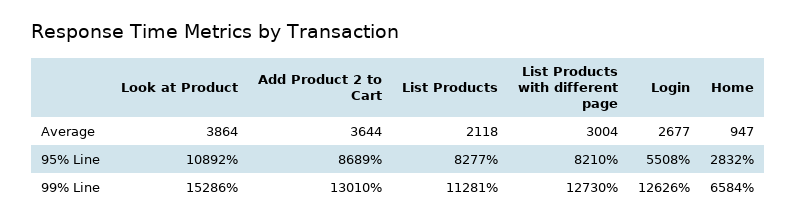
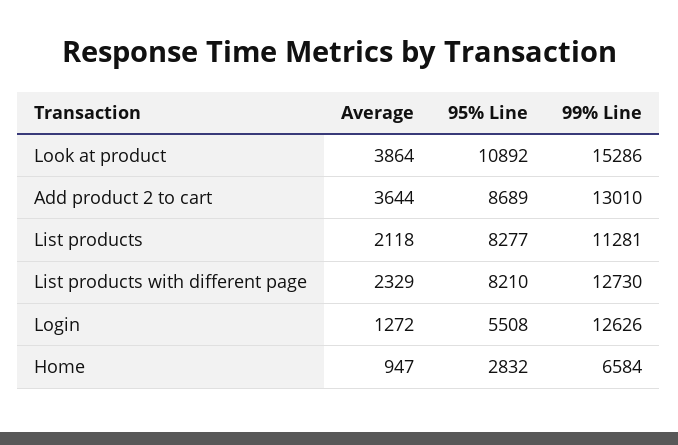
  {
    "Look at Product": {
      "Average": 3864,
      "95% Line": 10892,
      "99% Line": 15286
    },
    "Add Product 2 to Cart": {
      "Average": 3644,
      "95% Line": 8689,
      "99% Line": 13010
    },
    "List Products": {
      "Average": 2118,
      "95% Line": 8277,
      "99% Line": 11281
    },
    "List Products with different page": {
-     "Average": 3004,
+     "Average": 2329,
      "95% Line": 8210,
      "99% Line": 12730
    },
    "Login": {
-     "Average": 2677,
+     "Average": 1272,
      "95% Line": 5508,
      "99% Line": 12626
    },
    "Home": {
      "Average": 947,
      "95% Line": 2832,
      "99% Line": 6584
    }
  }

